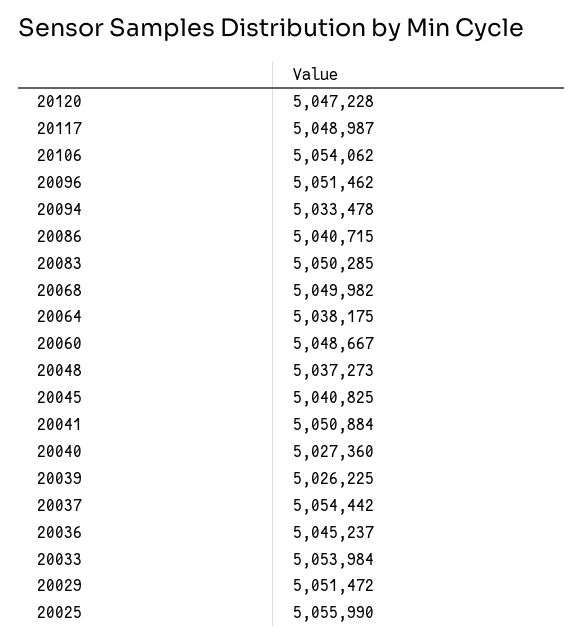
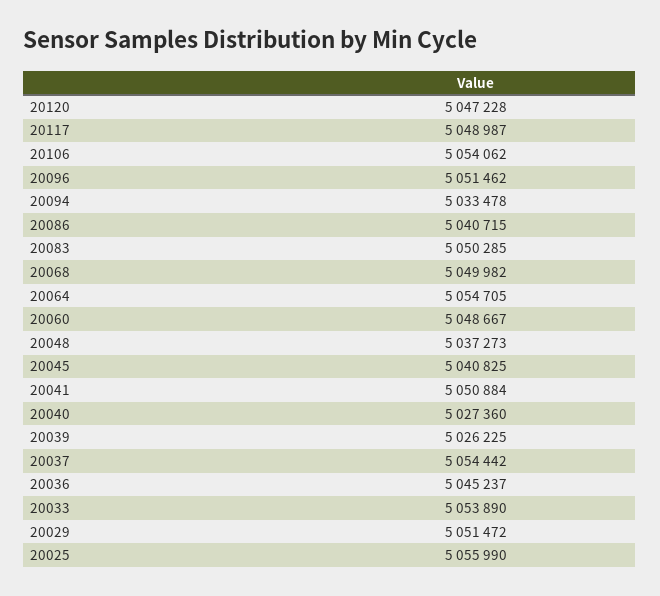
  {
    "20120": 5047228,
    "20117": 5048987,
    "20106": 5054062,
    "20096": 5051462,
    "20094": 5033478,
    "20086": 5040715,
    "20083": 5050285,
    "20068": 5049982,
-   "20064": 5038175,
+   "20064": 5054705,
    "20060": 5048667,
    "20048": 5037273,
    "20045": 5040825,
    "20041": 5050884,
    "20040": 5027360,
    "20039": 5026225,
    "20037": 5054442,
    "20036": 5045237,
-   "20033": 5053984,
+   "20033": 5053890,
    "20029": 5051472,
    "20025": 5055990
  }

